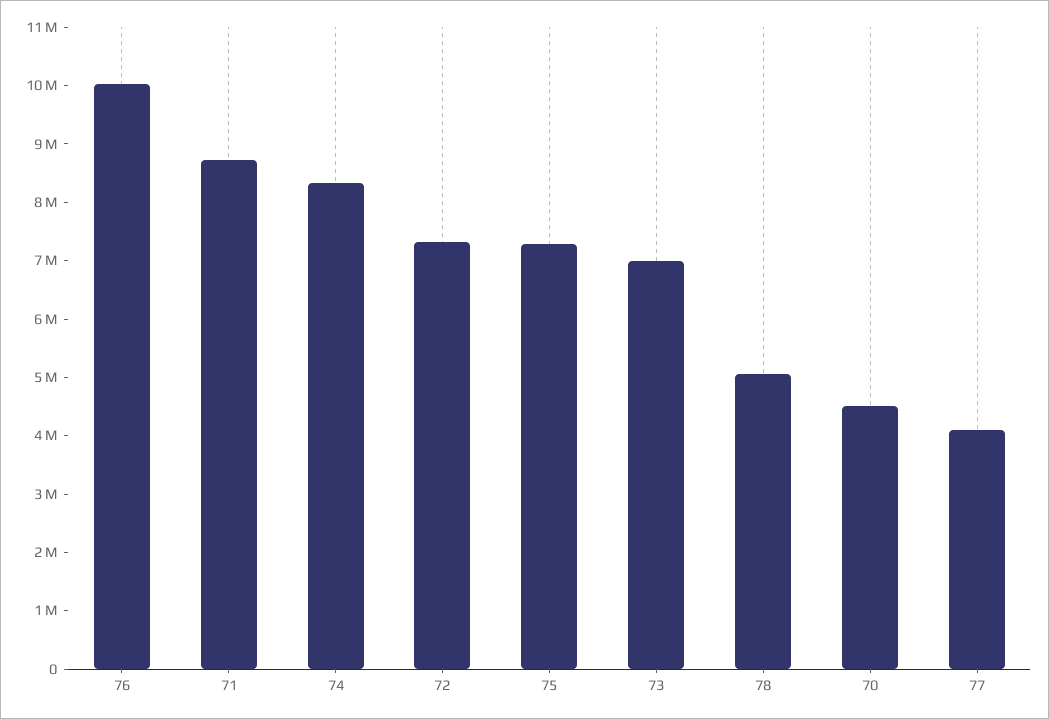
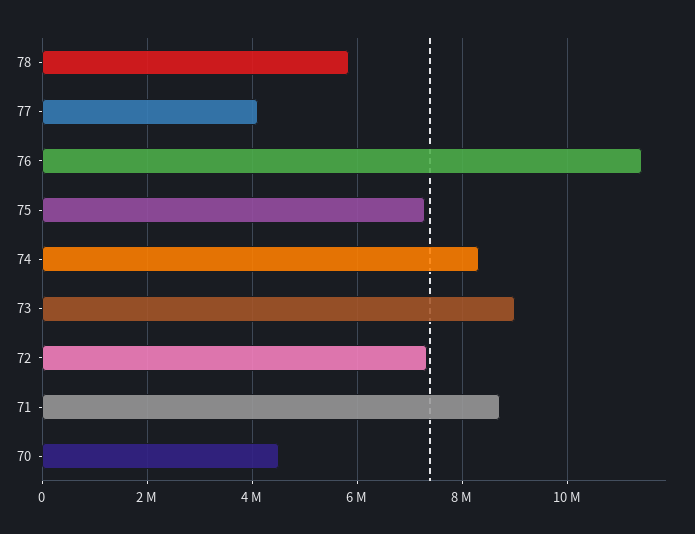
  {
-   "76": 10000000,
+   "76": 11400000,
    "71": 8800000,
    "74": 8400000,
    "72": 7400000,
    "75": 7200000,
-   "73": 7000000,
+   "73": 9000000,
-   "78": 5000000,
+   "78": 5800000,
    "70": 4600000,
    "77": 4200000
  }

